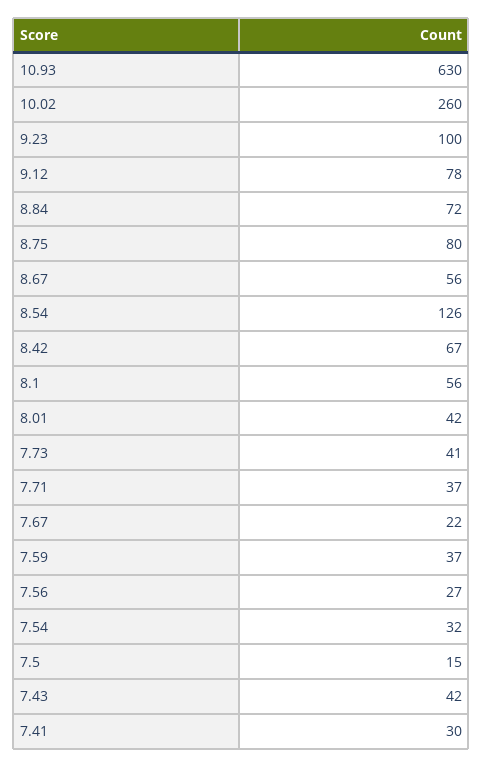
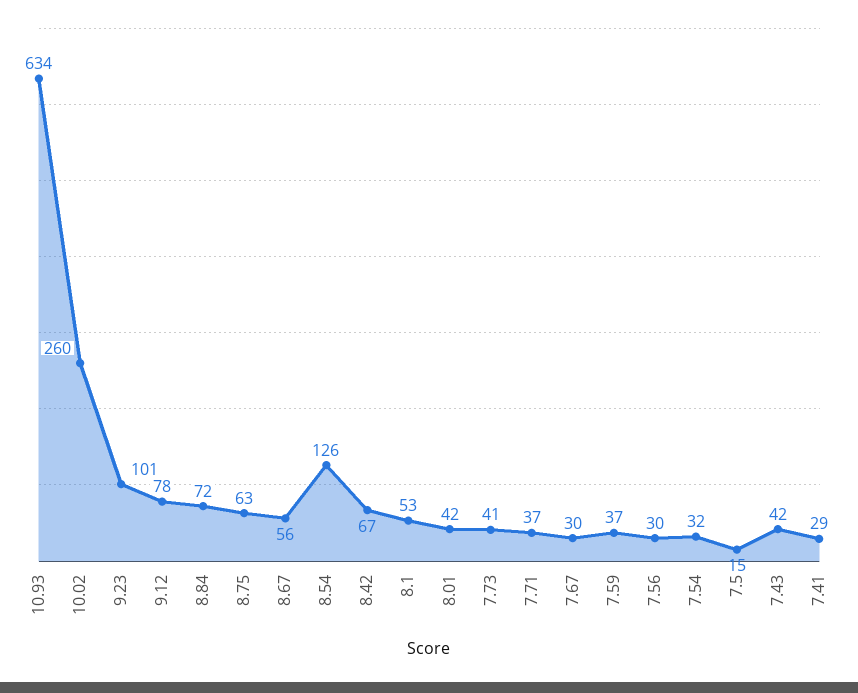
  {
-   "10.93": 630,
+   "10.93": 634,
    "10.02": 260,
-   "9.23": 100,
+   "9.23": 101,
    "9.12": 78,
    "8.84": 72,
-   "8.75": 80,
+   "8.75": 63,
    "8.67": 56,
    "8.54": 126,
    "8.42": 67,
-   "8.1": 56,
+   "8.1": 53,
    "8.01": 42,
    "7.73": 41,
    "7.71": 37,
-   "7.67": 22,
+   "7.67": 30,
    "7.59": 37,
-   "7.56": 27,
+   "7.56": 30,
    "7.54": 32,
    "7.5": 15,
    "7.43": 42,
-   "7.41": 30
+   "7.41": 29
  }

